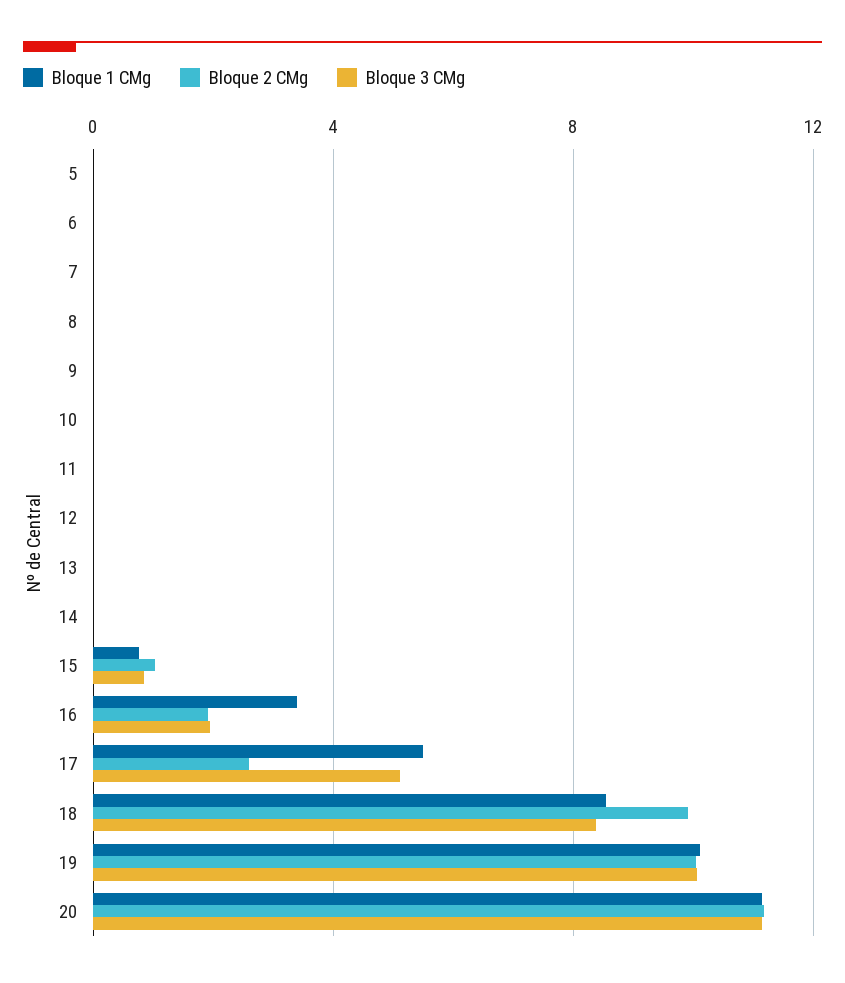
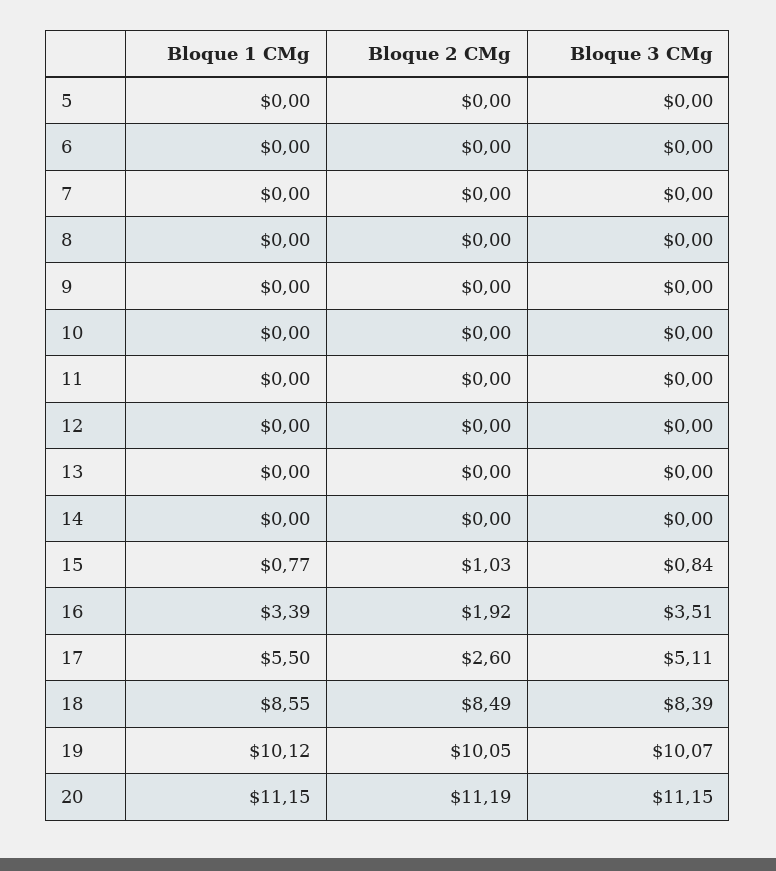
  {
    "Bloque 1 CMg": {
      "5": 0,
      "6": 0,
      "7": 0,
      "8": 0,
      "9": 0,
      "10": 0,
      "11": 0,
      "12": 0,
      "13": 0,
      "14": 0,
      "15": 0.77,
      "16": 3.39,
      "17": 5.5,
      "18": 8.55,
      "19": 10.12,
      "20": 11.15
    },
    "Bloque 2 CMg": {
      "5": 0,
      "6": 0,
      "7": 0,
      "8": 0,
      "9": 0,
      "10": 0,
      "11": 0,
      "12": 0,
      "13": 0,
      "14": 0,
      "15": 1.03,
      "16": 1.92,
      "17": 2.6,
-     "18": 10,
+     "18": 8.49,
      "19": 10.05,
      "20": 11.19
    },
    "Bloque 3 CMg": {
      "5": 0,
      "6": 0,
      "7": 0,
      "8": 0,
      "9": 0,
      "10": 0,
      "11": 0,
      "12": 0,
      "13": 0,
      "14": 0,
      "15": 0.84,
-     "16": 2,
+     "16": 3.51,
      "17": 5.11,
      "18": 8.39,
      "19": 10.07,
      "20": 11.15
    }
  }

